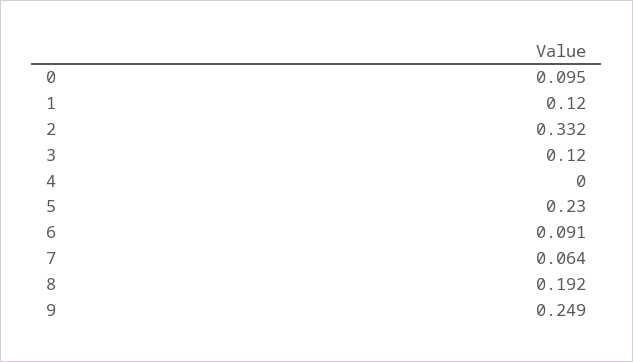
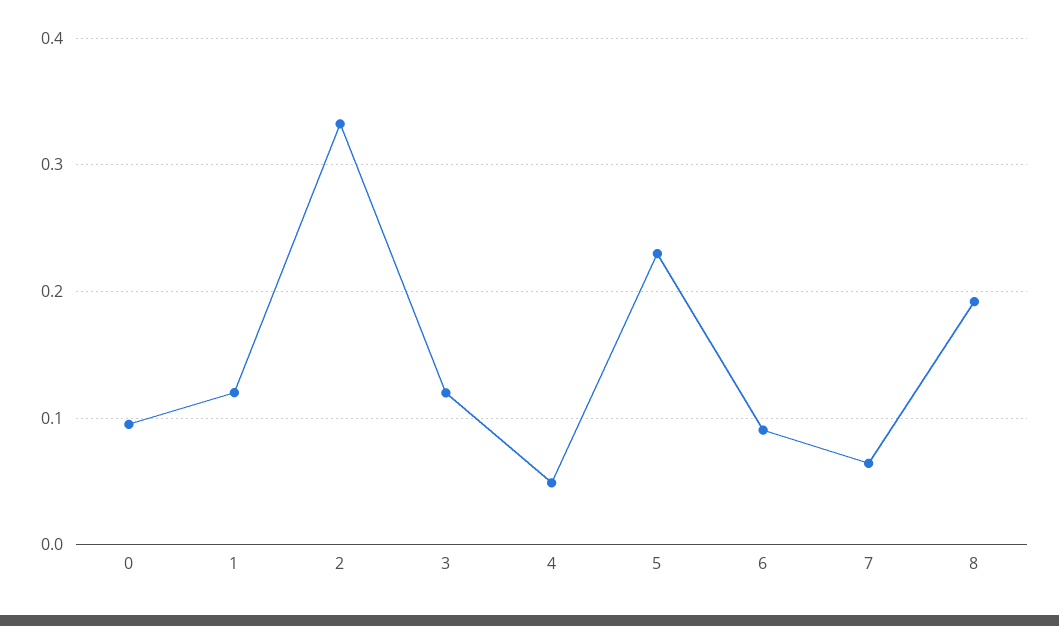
  {
    "0": 0.095,
    "1": 0.12,
    "2": 0.332,
    "3": 0.12,
-   "4": 0,
+   "4": 0.05,
    "5": 0.23,
    "6": 0.091,
    "7": 0.064,
-   "8": 0.192,
+   "8": 0.192
-   "9": 0.249
  }

